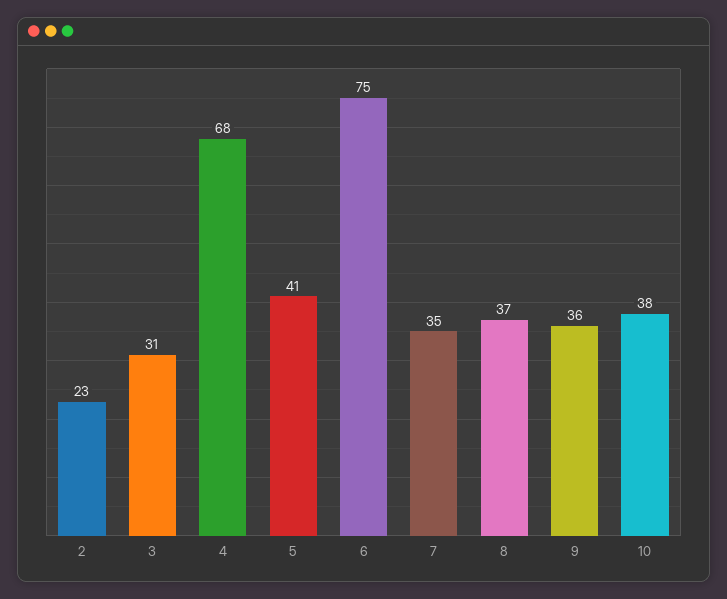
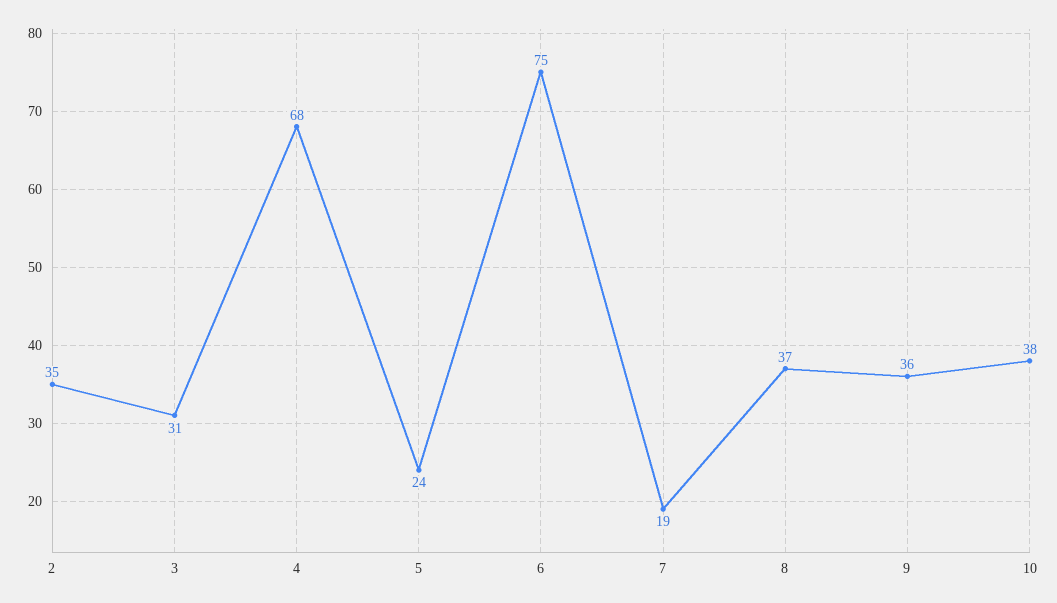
  {
-   "2": 23,
+   "2": 35,
    "3": 31,
    "4": 68,
-   "5": 41,
+   "5": 24,
    "6": 75,
-   "7": 35,
+   "7": 19,
    "8": 37,
    "9": 36,
    "10": 38
  }

